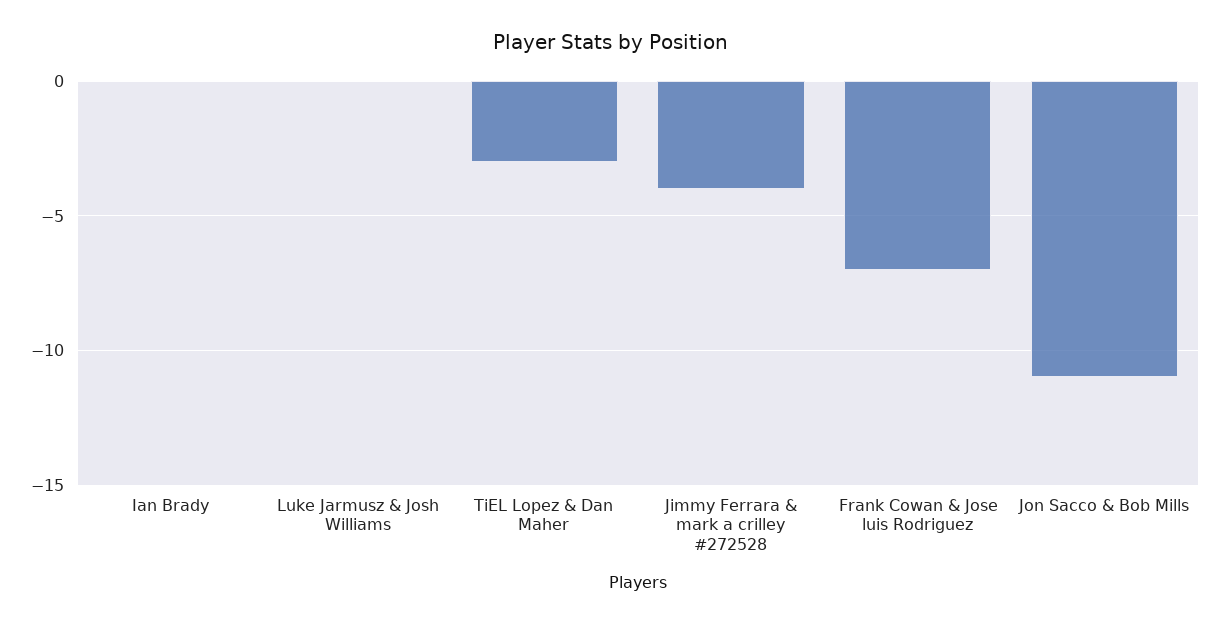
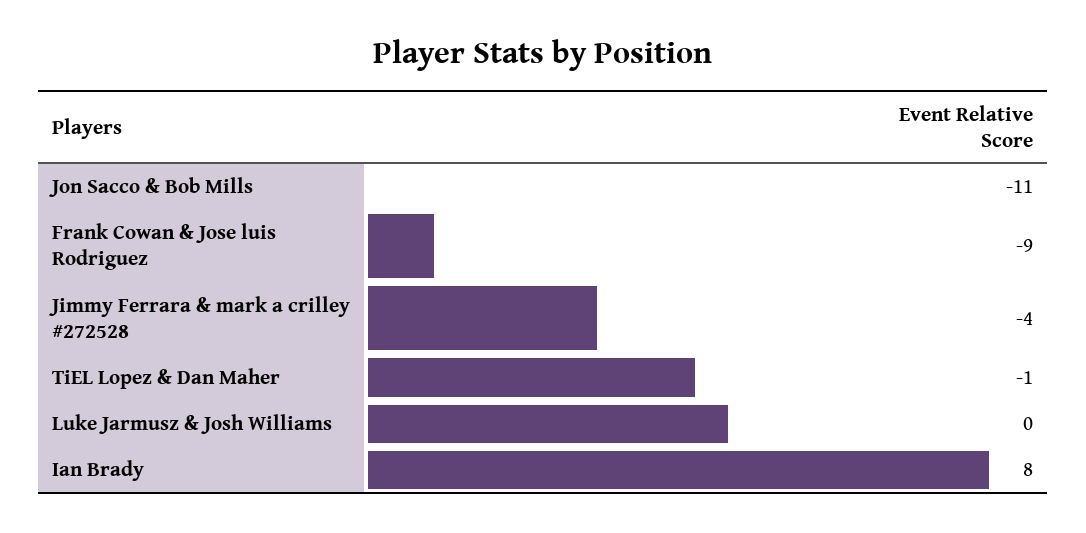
  {
-   "Ian Brady": 0,
+   "Ian Brady": 8,
    "Luke Jarmusz & Josh Williams": 0,
-   "TiEL Lopez & Dan Maher": -3,
+   "TiEL Lopez & Dan Maher": -1,
    "Jimmy Ferrara & mark a crilley #272528": -4,
-   "Frank Cowan & Jose luis Rodriguez": -7,
+   "Frank Cowan & Jose luis Rodriguez": -9,
    "Jon Sacco & Bob Mills": -11
  }

